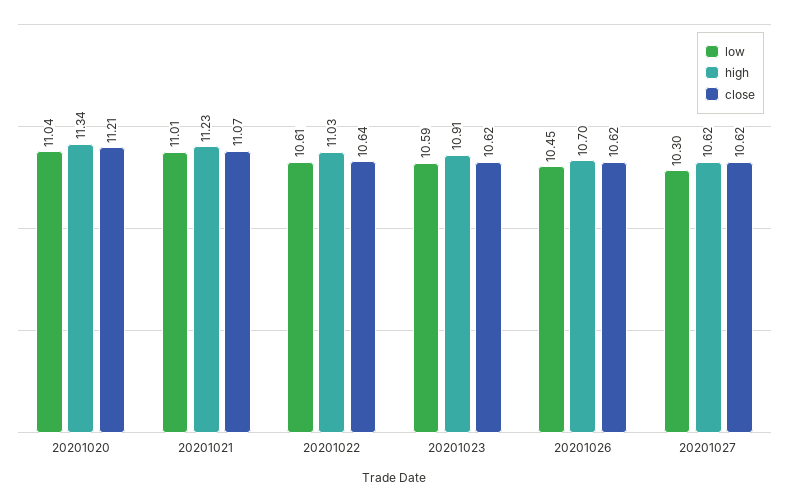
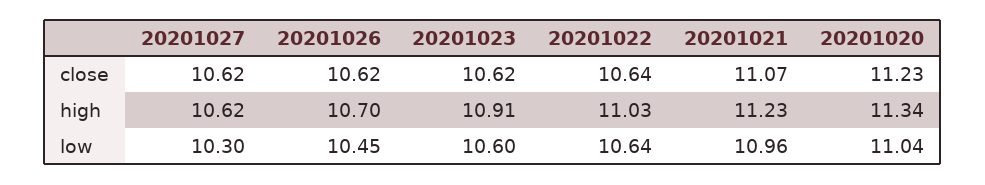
  {
    "low": {
      "20201020": 11.04,
-     "20201021": 11.01,
+     "20201021": 10.96,
-     "20201022": 10.61,
+     "20201022": 10.64,
-     "20201023": 10.59,
+     "20201023": 10.6,
      "20201026": 10.45,
      "20201027": 10.3
    },
    "high": {
      "20201020": 11.34,
      "20201021": 11.23,
      "20201022": 11.03,
      "20201023": 10.91,
      "20201026": 10.7,
      "20201027": 10.62
    },
    "close": {
-     "20201020": 11.21,
+     "20201020": 11.23,
      "20201021": 11.07,
      "20201022": 10.64,
      "20201023": 10.62,
      "20201026": 10.62,
      "20201027": 10.62
    }
  }

